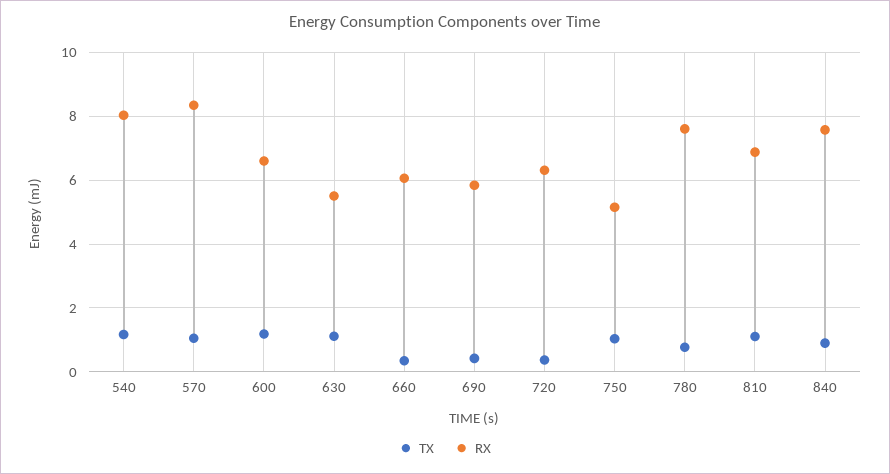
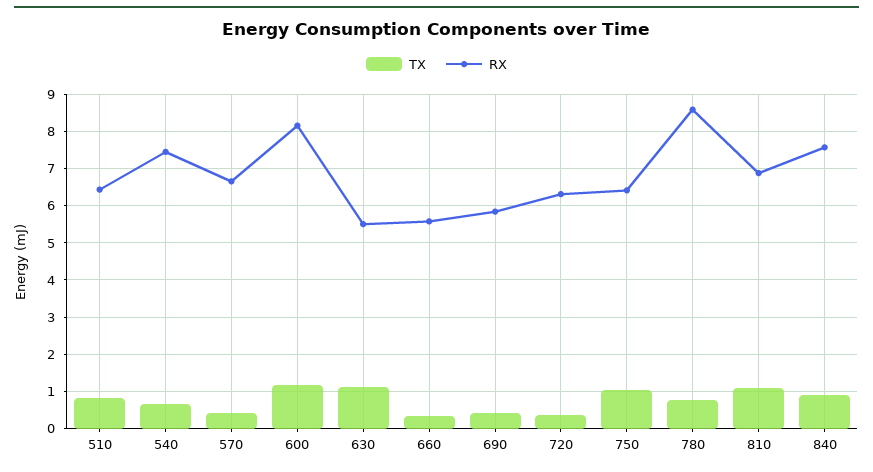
  {
    "TX": {
-     "540": 1.2,
+     "540": 0.6,
-     "570": 1,
+     "570": 0.4,
      "600": 1.2,
      "630": 1.2,
      "660": 0.4,
      "690": 0.4,
      "720": 0.4,
      "750": 1,
      "780": 0.8,
      "810": 1.2,
-     "840": 1
+     "840": 1,
+     "510": 0.8
    },
    "RX": {
-     "540": 8,
+     "540": 7.4,
-     "570": 8.4,
+     "570": 6.6,
-     "600": 6.6,
+     "600": 8.2,
      "630": 5.6,
-     "660": 6,
+     "660": 5.6,
      "690": 5.8,
      "720": 6.4,
-     "750": 5.2,
+     "750": 6.4,
-     "780": 7.6,
+     "780": 8.6,
      "810": 6.8,
-     "840": 7.6
+     "840": 7.6,
+     "510": 6.4
    }
  }

